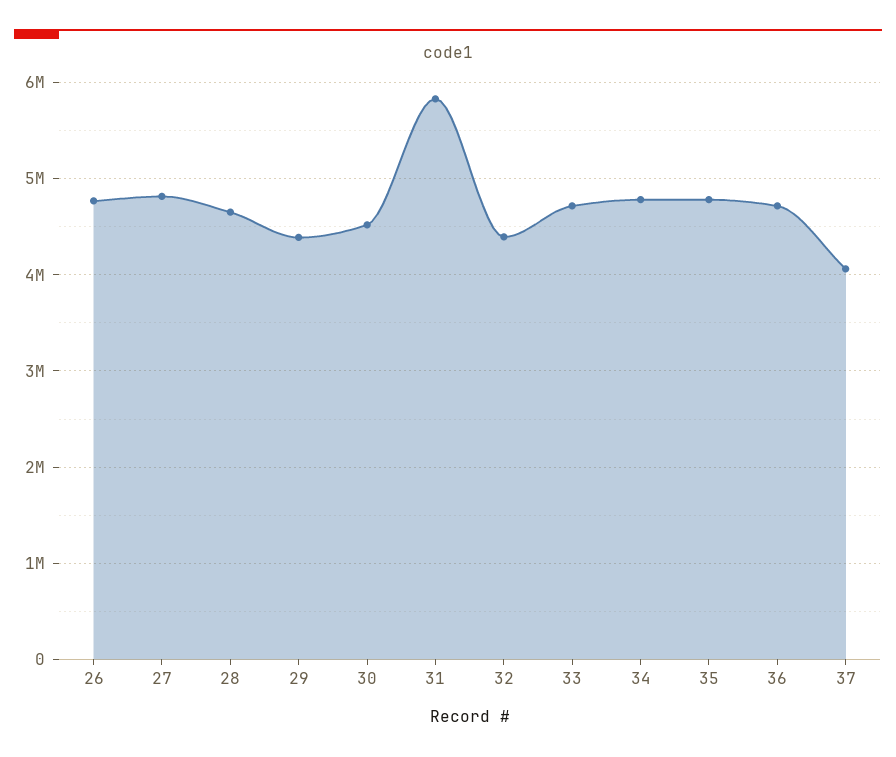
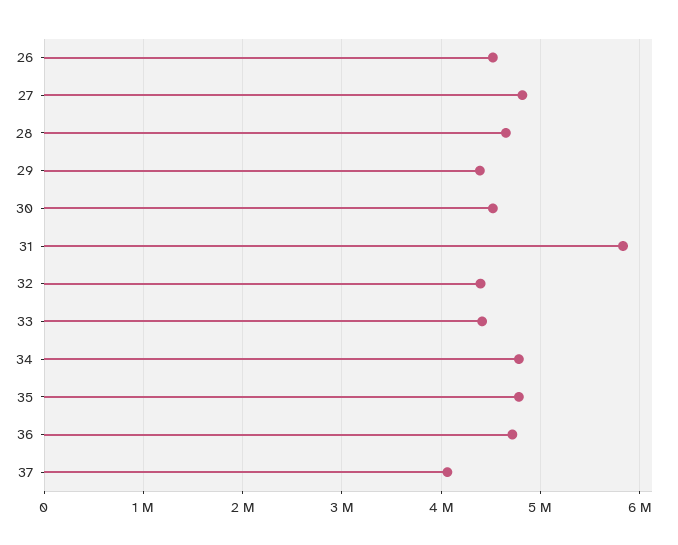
  {
-   "26": 4800000,
+   "26": 4500000,
    "27": 4800000,
    "28": 4700000,
    "29": 4400000,
    "30": 4500000,
    "31": 5800000,
    "32": 4400000,
-   "33": 4700000,
+   "33": 4400000,
    "34": 4800000,
    "35": 4800000,
    "36": 4700000,
    "37": 4100000
  }

